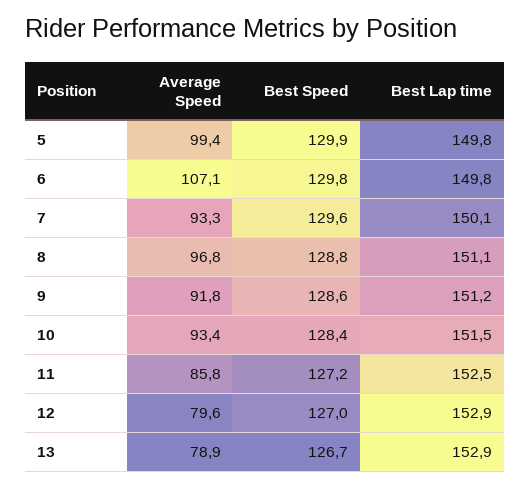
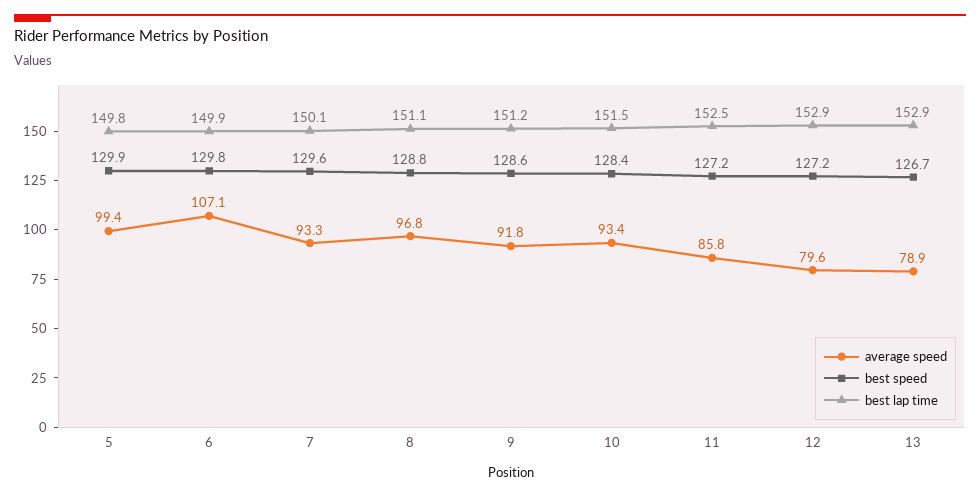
  {
    "Average Speed": {
      "5": 99.4,
      "6": 107.1,
      "7": 93.3,
      "8": 96.8,
      "9": 91.8,
      "10": 93.4,
      "11": 85.8,
      "12": 79.6,
      "13": 78.9
    },
    "Best Speed": {
      "5": 129.9,
      "6": 129.8,
      "7": 129.6,
      "8": 128.8,
      "9": 128.6,
      "10": 128.4,
      "11": 127.2,
-     "12": 127,
+     "12": 127.2,
      "13": 126.7
    },
    "Best Lap time": {
      "5": 149.8,
-     "6": 149.8,
+     "6": 149.9,
      "7": 150.1,
      "8": 151.1,
      "9": 151.2,
      "10": 151.5,
      "11": 152.5,
      "12": 152.9,
      "13": 152.9
    }
  }

